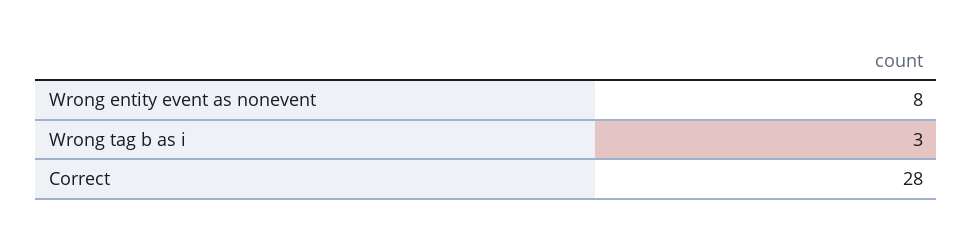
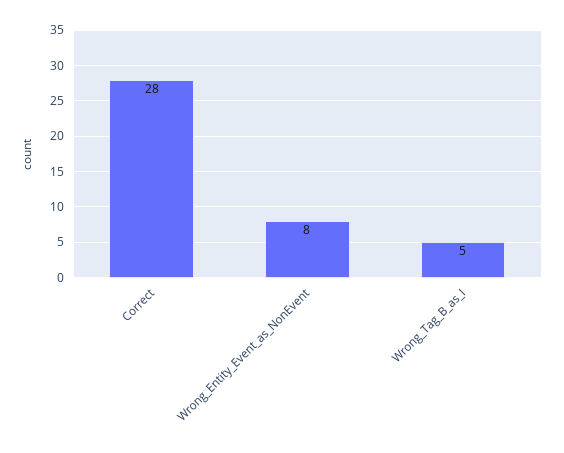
  {
    "Wrong entity event as nonevent": 8,
-   "Wrong tag b as i": 3,
+   "Wrong tag b as i": 5,
    "Correct": 28
  }

